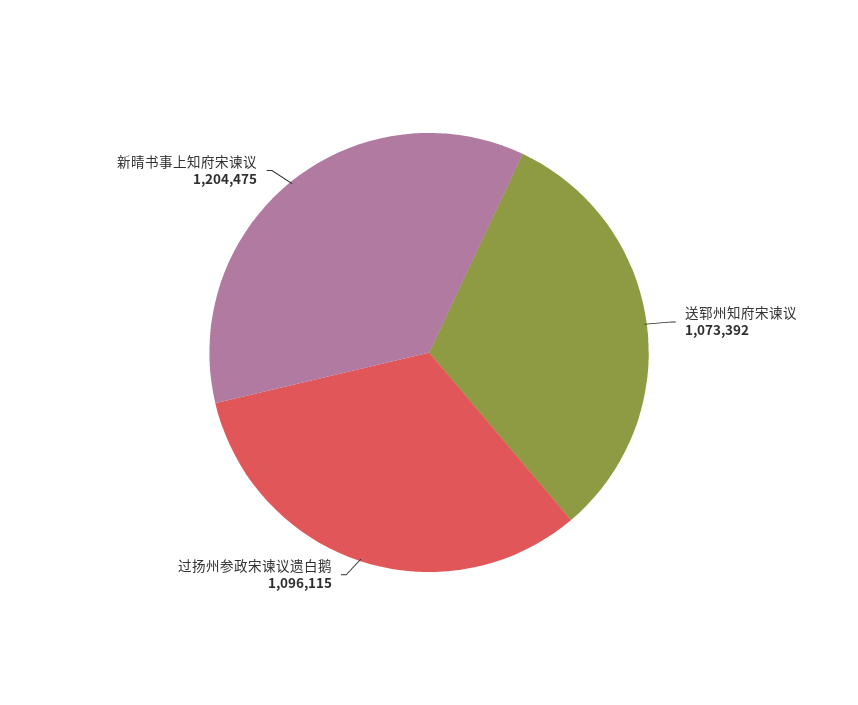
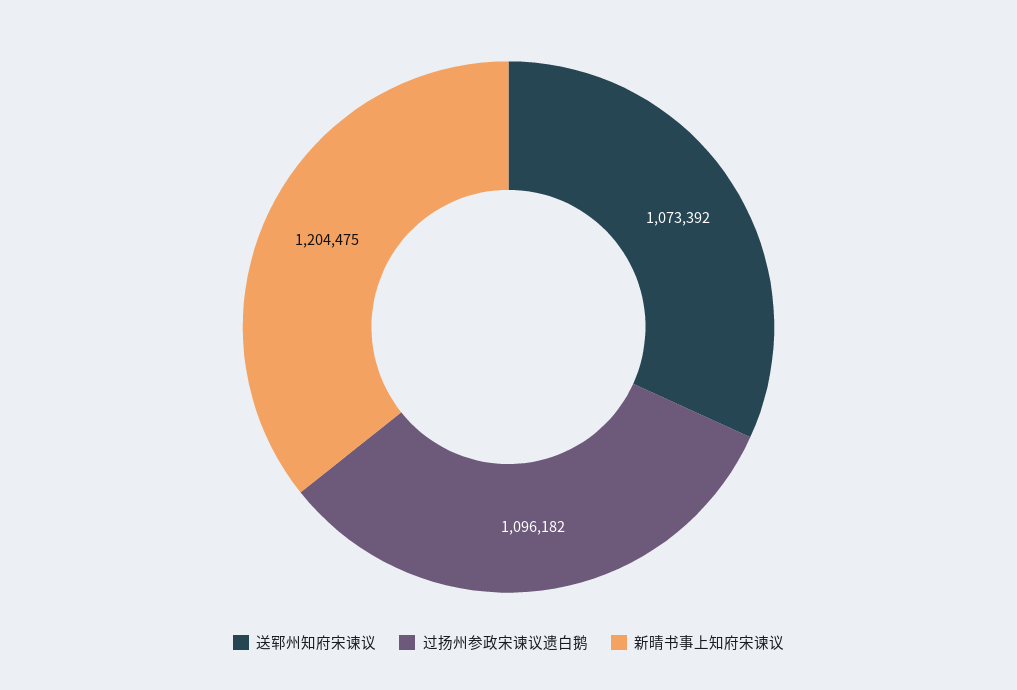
  {
    "送郓州知府宋谏议": 1073392,
-   "过扬州参政宋谏议遗白鹅": 1096115,
+   "过扬州参政宋谏议遗白鹅": 1096182,
    "新晴书事上知府宋谏议": 1204475
  }

